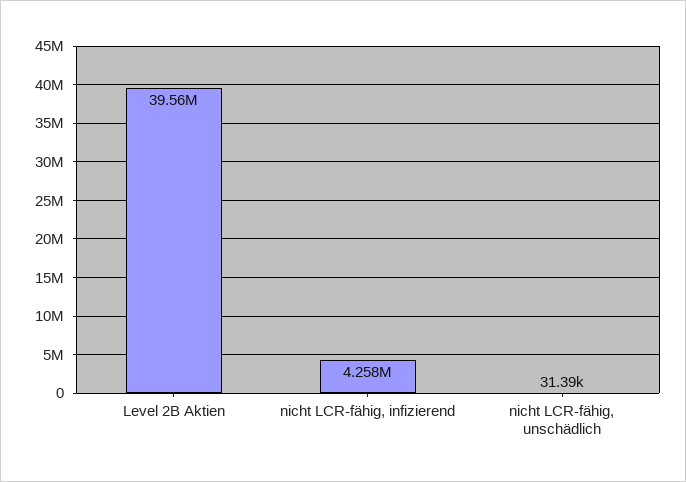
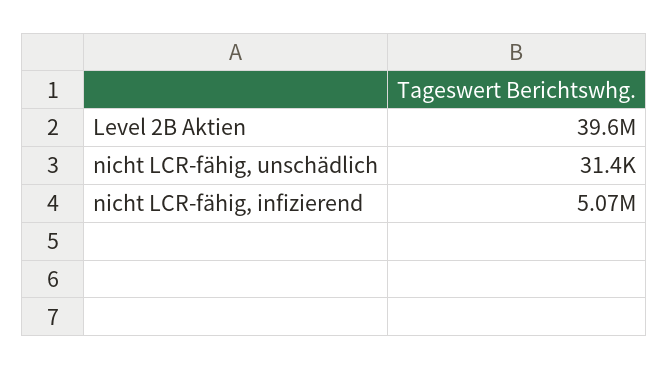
  {
    "Level 2B Aktien": 39560000,
-   "nicht LCR-fähig, infizierend": 4258000,
+   "nicht LCR-fähig, infizierend": 5070000,
    "nicht LCR-fähig, unschädlich": 31390
  }

